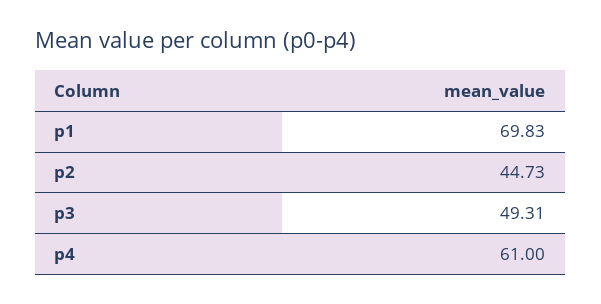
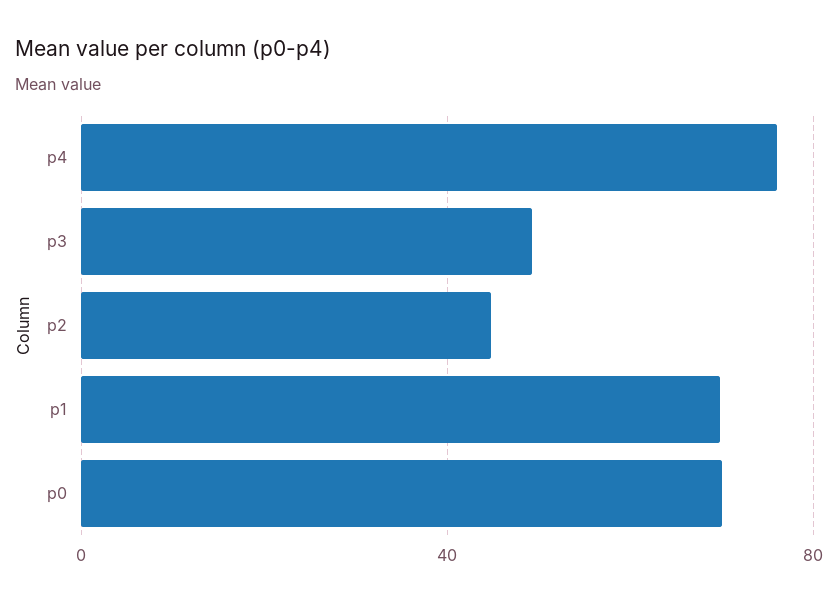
  {
    "p1": 69.83,
    "p2": 44.73,
    "p3": 49.31,
-   "p4": 61
+   "p4": 75,
+   "p0": 70
  }

